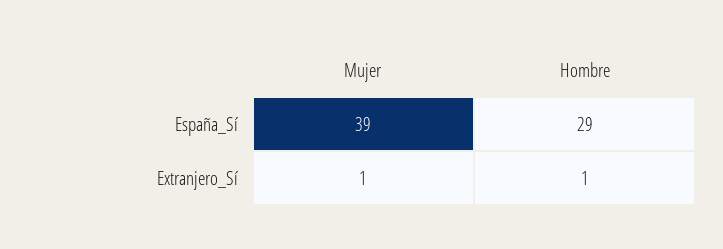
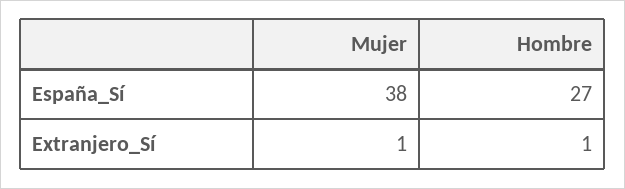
  {
    "Mujer": {
-     "España_Sí": 39,
+     "España_Sí": 38,
      "Extranjero_Sí": 1
    },
    "Hombre": {
-     "España_Sí": 29,
+     "España_Sí": 27,
      "Extranjero_Sí": 1
    }
  }

